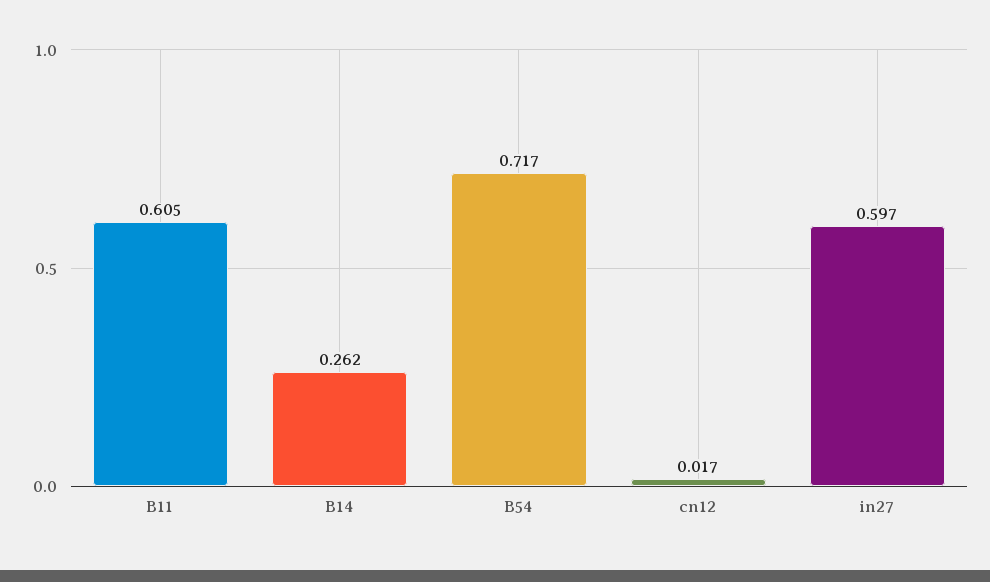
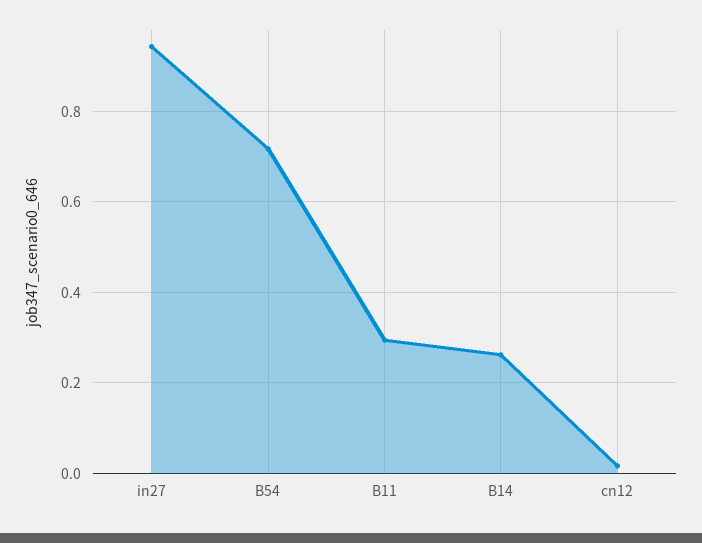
  {
-   "B11": 0.605,
+   "B11": 0.3,
    "B14": 0.262,
    "B54": 0.717,
    "cn12": 0.017,
-   "in27": 0.597
+   "in27": 0.94
  }

